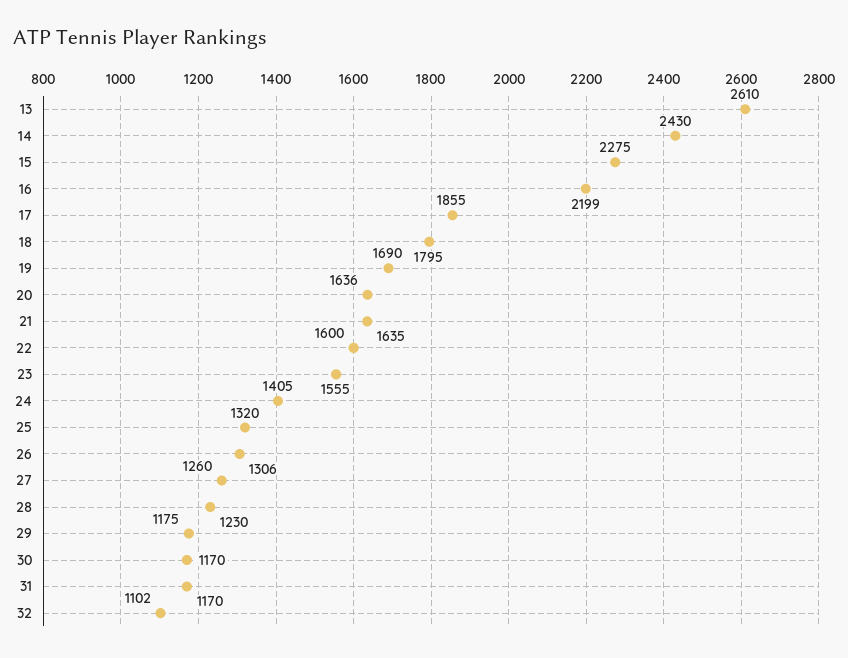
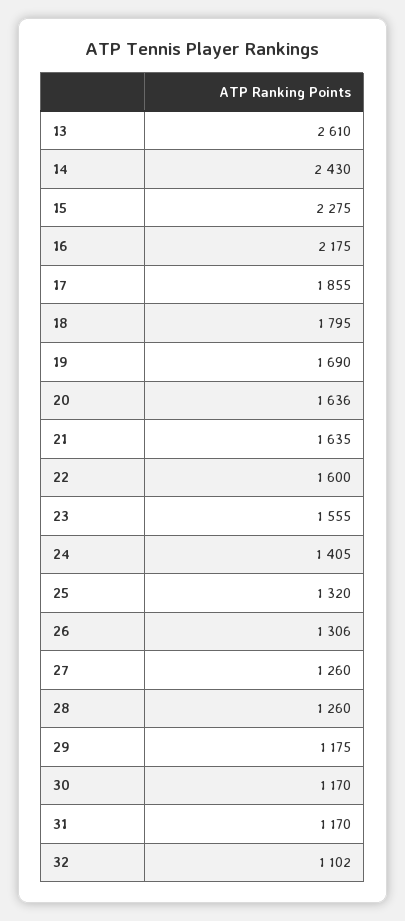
  {
    "13": 2610,
    "14": 2430,
    "15": 2275,
-   "16": 2199,
+   "16": 2175,
    "17": 1855,
    "18": 1795,
    "19": 1690,
    "20": 1636,
    "21": 1635,
    "22": 1600,
    "23": 1555,
    "24": 1405,
    "25": 1320,
    "26": 1306,
    "27": 1260,
-   "28": 1230,
+   "28": 1260,
    "29": 1175,
    "30": 1170,
    "31": 1170,
    "32": 1102
  }

